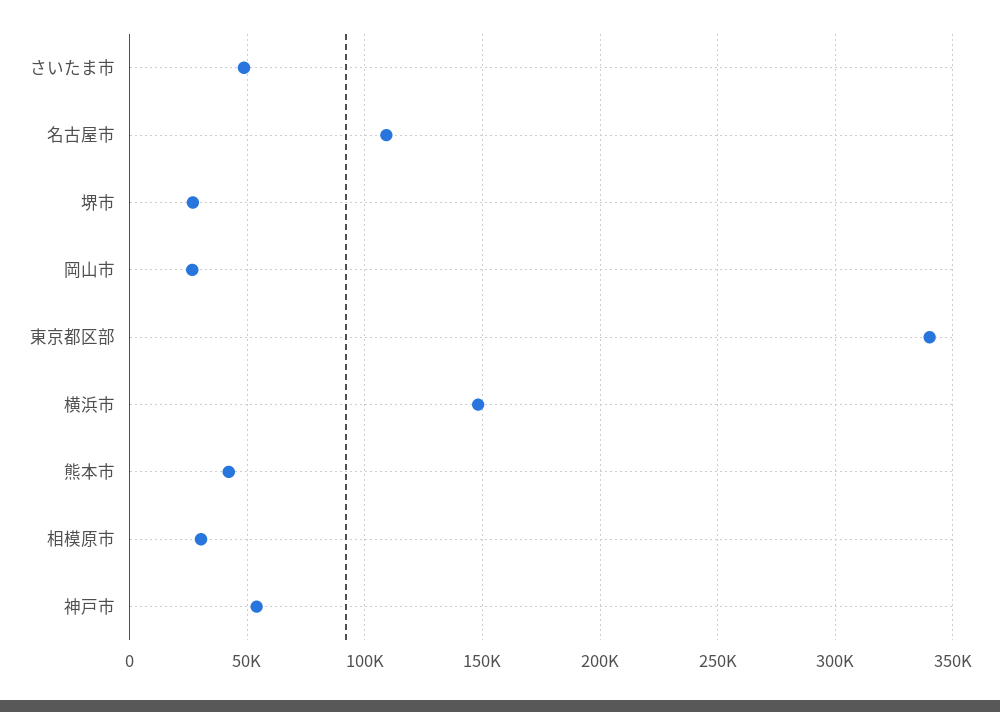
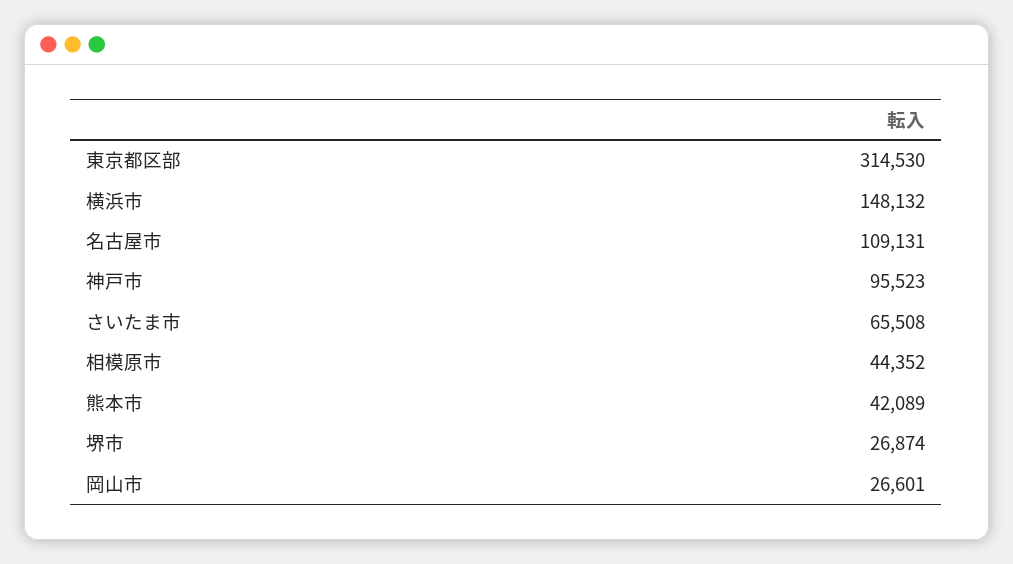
  {
-   "さいたま市": 50000,
+   "さいたま市": 65508,
    "名古屋市": 109131,
    "堺市": 26874,
    "岡山市": 26601,
-   "東京都区部": 340000,
+   "東京都区部": 314530,
    "横浜市": 148132,
    "熊本市": 42089,
-   "相模原市": 30000,
+   "相模原市": 44352,
-   "神戸市": 55000
+   "神戸市": 95523
  }

